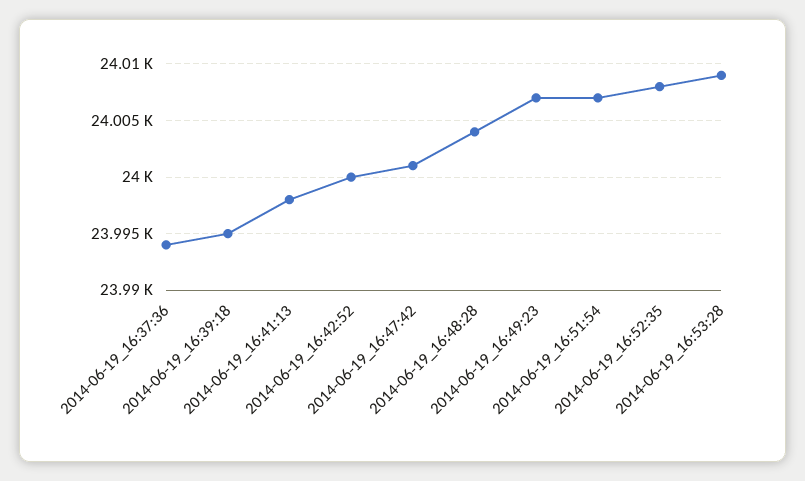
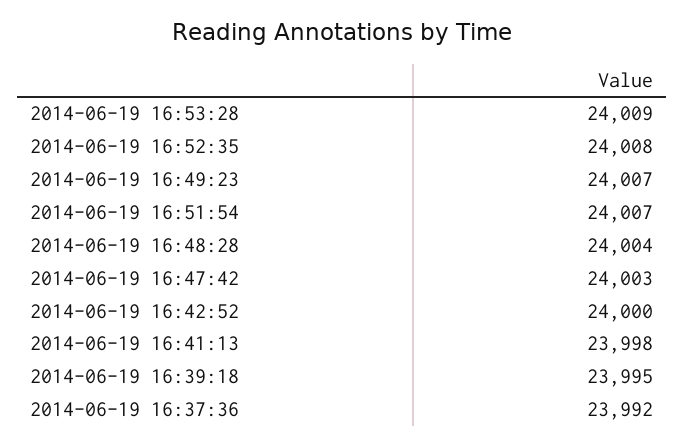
  {
-   "2014-06-19_16:37:36": 23994,
+   "2014-06-19_16:37:36": 23992,
    "2014-06-19_16:39:18": 23995,
    "2014-06-19_16:41:13": 23998,
    "2014-06-19_16:42:52": 24000,
-   "2014-06-19_16:47:42": 24001,
+   "2014-06-19_16:47:42": 24003,
    "2014-06-19_16:48:28": 24004,
    "2014-06-19_16:49:23": 24007,
    "2014-06-19_16:51:54": 24007,
    "2014-06-19_16:52:35": 24008,
    "2014-06-19_16:53:28": 24009
  }

